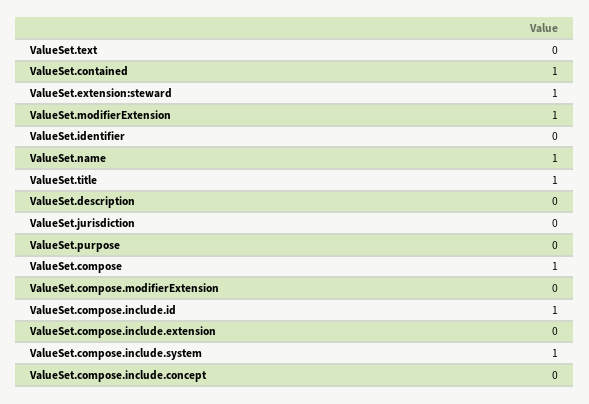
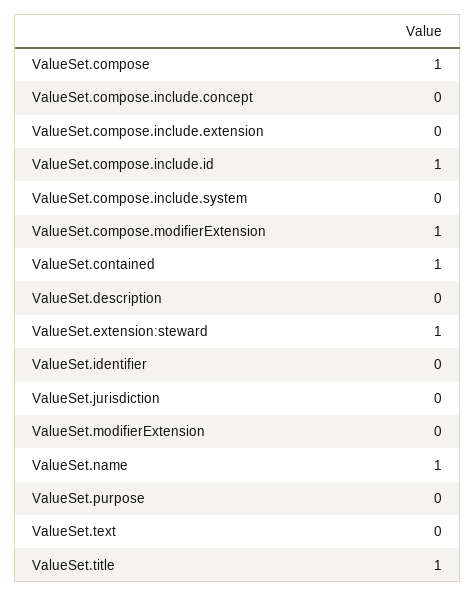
  {
    "ValueSet.text": 0,
    "ValueSet.contained": 1,
    "ValueSet.extension:steward": 1,
-   "ValueSet.modifierExtension": 1,
+   "ValueSet.modifierExtension": 0,
    "ValueSet.identifier": 0,
    "ValueSet.name": 1,
    "ValueSet.title": 1,
    "ValueSet.description": 0,
    "ValueSet.jurisdiction": 0,
    "ValueSet.purpose": 0,
    "ValueSet.compose": 1,
-   "ValueSet.compose.modifierExtension": 0,
+   "ValueSet.compose.modifierExtension": 1,
    "ValueSet.compose.include.id": 1,
    "ValueSet.compose.include.extension": 0,
-   "ValueSet.compose.include.system": 1,
+   "ValueSet.compose.include.system": 0,
    "ValueSet.compose.include.concept": 0
  }

